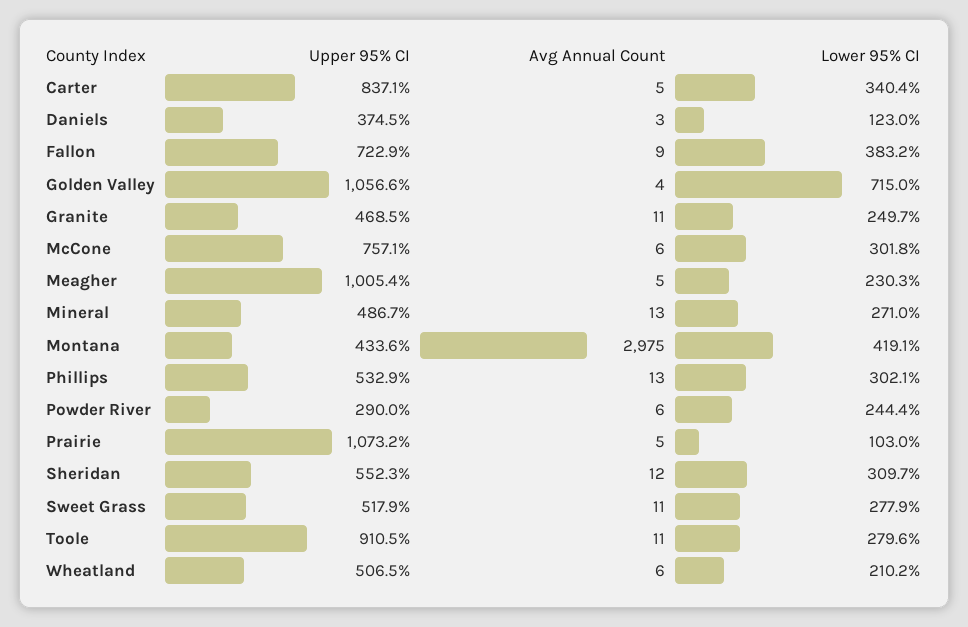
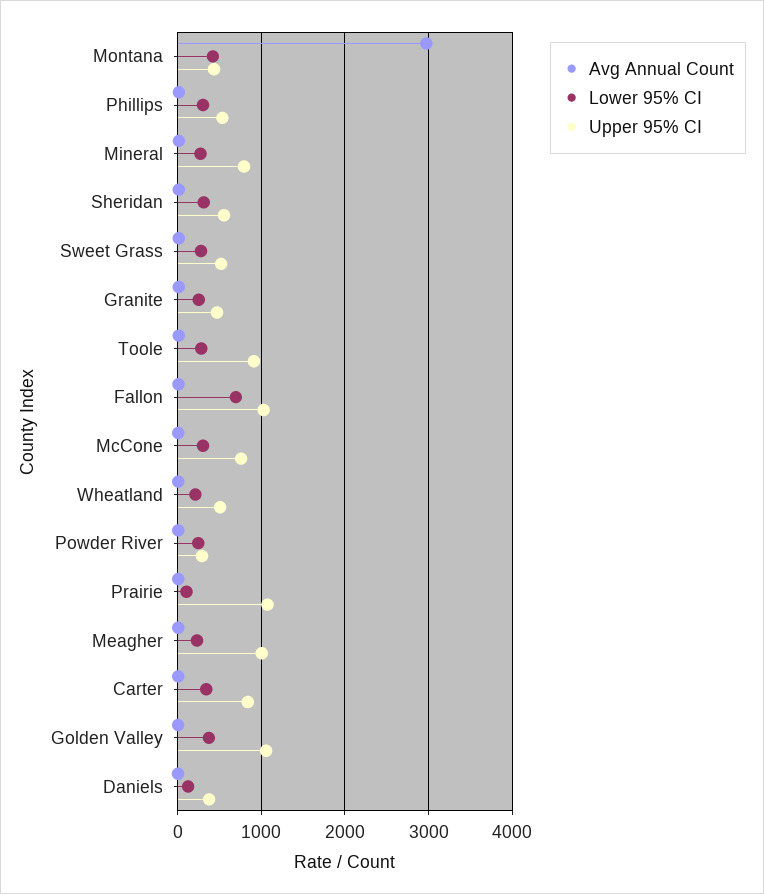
  {
    "Upper 95% CI": {
      "Carter": 837.1,
      "Daniels": 374.5,
-     "Fallon": 722.9,
+     "Fallon": 1000,
      "Golden Valley": 1056.6,
      "Granite": 468.5,
      "McCone": 757.1,
      "Meagher": 1005.4,
-     "Mineral": 486.7,
+     "Mineral": 800,
      "Montana": 433.6,
      "Phillips": 532.9,
      "Powder River": 290,
      "Prairie": 1073.2,
      "Sheridan": 552.3,
      "Sweet Grass": 517.9,
      "Toole": 910.5,
      "Wheatland": 506.5
    },
    "Avg Annual Count": {
      "Carter": 5,
      "Daniels": 3,
      "Fallon": 9,
      "Golden Valley": 4,
      "Granite": 11,
      "McCone": 6,
      "Meagher": 5,
      "Mineral": 13,
      "Montana": 2975,
      "Phillips": 13,
      "Powder River": 6,
      "Prairie": 5,
      "Sheridan": 12,
      "Sweet Grass": 11,
      "Toole": 11,
      "Wheatland": 6
    },
    "Lower 95% CI": {
      "Carter": 340.4,
      "Daniels": 123,
-     "Fallon": 383.2,
+     "Fallon": 700,
-     "Golden Valley": 715,
+     "Golden Valley": 400,
      "Granite": 249.7,
      "McCone": 301.8,
      "Meagher": 230.3,
      "Mineral": 271,
      "Montana": 419.1,
      "Phillips": 302.1,
      "Powder River": 244.4,
      "Prairie": 103,
      "Sheridan": 309.7,
      "Sweet Grass": 277.9,
      "Toole": 279.6,
      "Wheatland": 210.2
    }
  }

